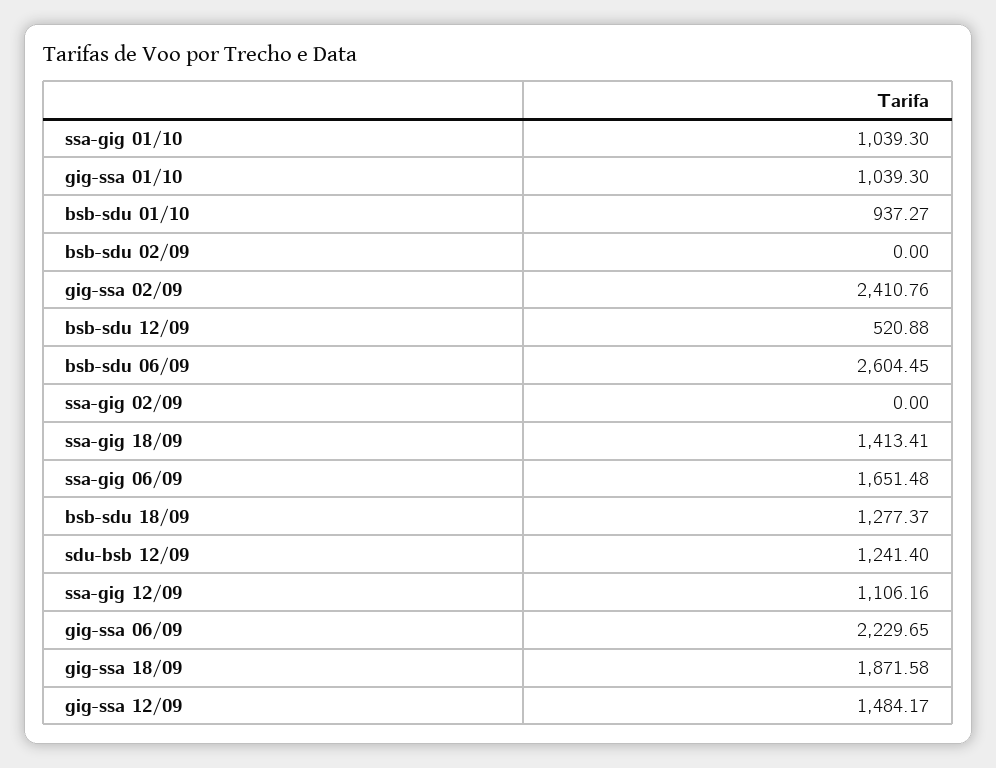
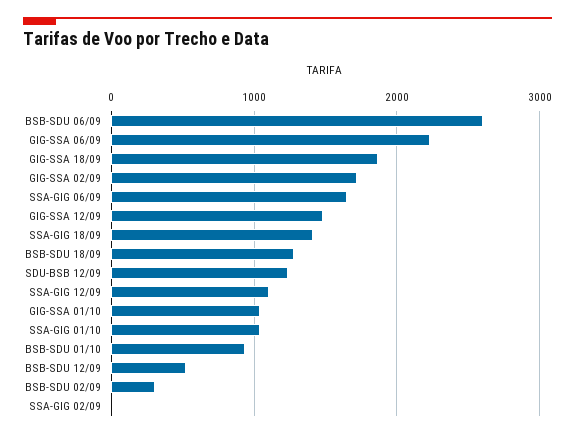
  {
    "ssa-gig 01/10": 1039.3,
    "gig-ssa 01/10": 1039.3,
    "bsb-sdu 01/10": 937.27,
-   "bsb-sdu 02/09": 0,
+   "bsb-sdu 02/09": 300,
-   "gig-ssa 02/09": 2410.76,
+   "gig-ssa 02/09": 1700,
    "bsb-sdu 12/09": 520.88,
    "bsb-sdu 06/09": 2604.45,
    "ssa-gig 02/09": 0,
    "ssa-gig 18/09": 1413.41,
    "ssa-gig 06/09": 1651.48,
    "bsb-sdu 18/09": 1277.37,
    "sdu-bsb 12/09": 1241.4,
    "ssa-gig 12/09": 1106.16,
    "gig-ssa 06/09": 2229.65,
    "gig-ssa 18/09": 1871.58,
    "gig-ssa 12/09": 1484.17
  }

